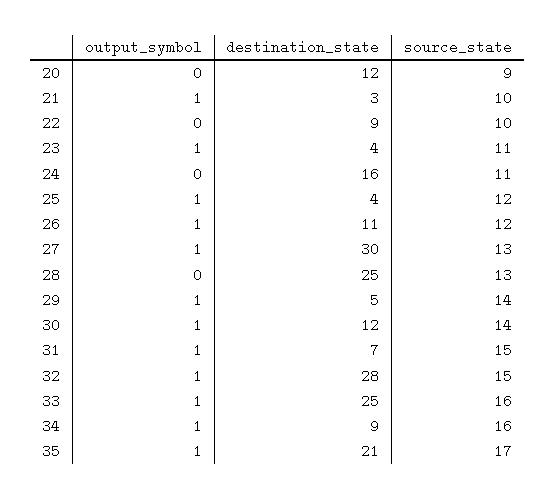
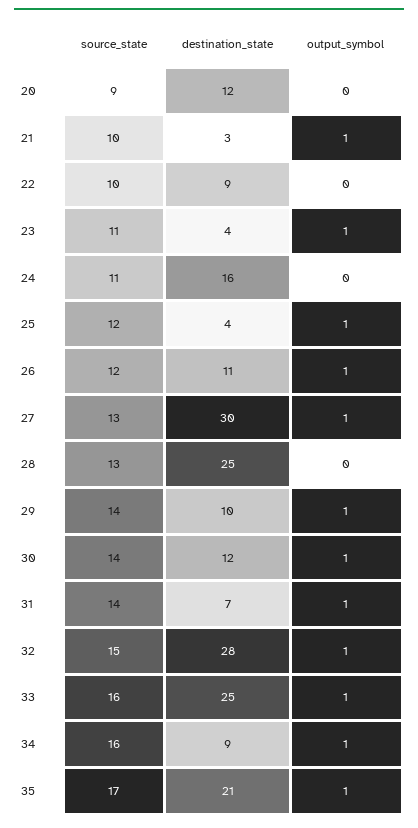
  {
    "output_symbol": {
      "20": 0,
      "21": 1,
      "22": 0,
      "23": 1,
      "24": 0,
      "25": 1,
      "26": 1,
      "27": 1,
      "28": 0,
      "29": 1,
      "30": 1,
      "31": 1,
      "32": 1,
      "33": 1,
      "34": 1,
      "35": 1
    },
    "destination_state": {
      "20": 12,
      "21": 3,
      "22": 9,
      "23": 4,
      "24": 16,
      "25": 4,
      "26": 11,
      "27": 30,
      "28": 25,
-     "29": 5,
+     "29": 10,
      "30": 12,
      "31": 7,
      "32": 28,
      "33": 25,
      "34": 9,
      "35": 21
    },
    "source_state": {
      "20": 9,
      "21": 10,
      "22": 10,
      "23": 11,
      "24": 11,
      "25": 12,
      "26": 12,
      "27": 13,
      "28": 13,
      "29": 14,
      "30": 14,
-     "31": 15,
+     "31": 14,
      "32": 15,
      "33": 16,
      "34": 16,
      "35": 17
    }
  }

